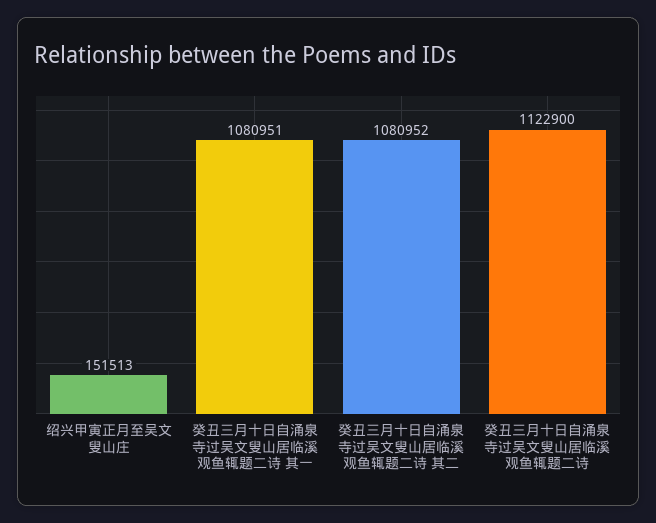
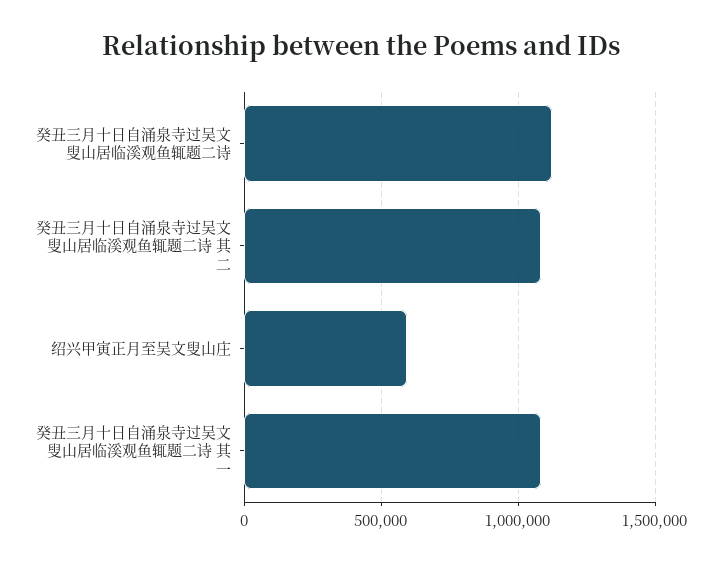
  {
-   "绍兴甲寅正月至吴文叟山庄": 151513,
+   "绍兴甲寅正月至吴文叟山庄": 600000,
    "癸丑三月十日自涌泉寺过吴文叟山居临溪观鱼辄题二诗 其一": 1080951,
    "癸丑三月十日自涌泉寺过吴文叟山居临溪观鱼辄题二诗 其二": 1080952,
    "癸丑三月十日自涌泉寺过吴文叟山居临溪观鱼辄题二诗": 1122900
  }

